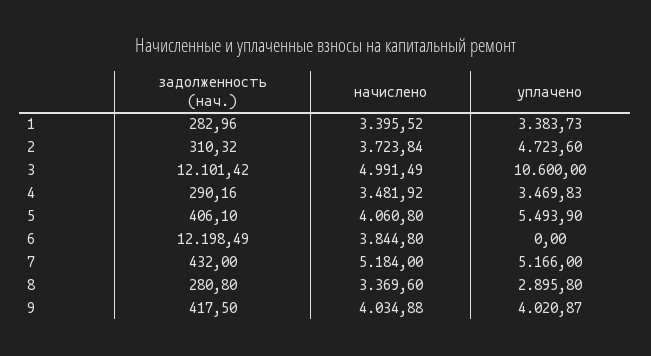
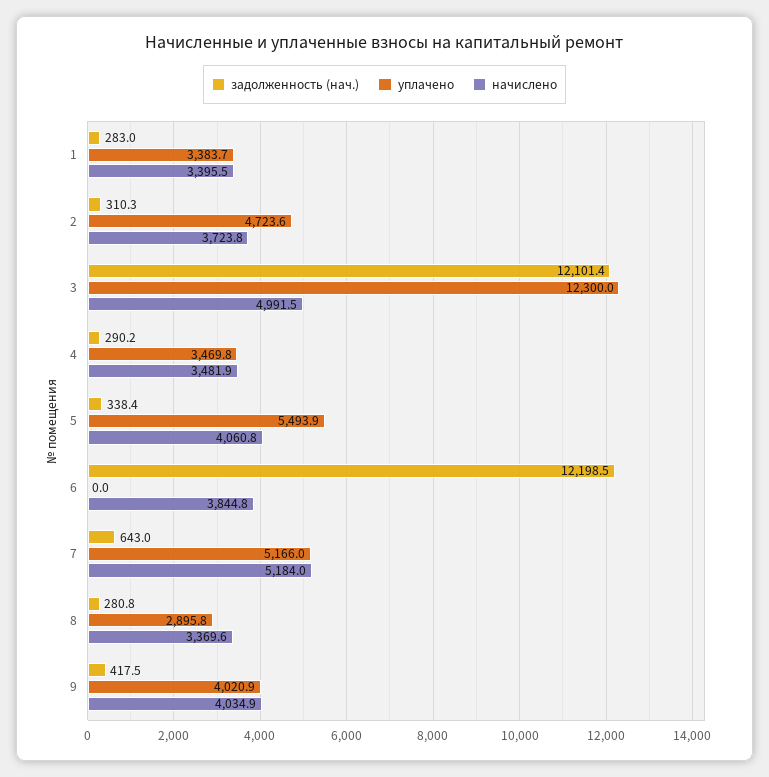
  {
    "задолженность (нач.)": {
      "1": 282.96,
      "2": 310.32,
      "3": 12101.42,
      "4": 290.16,
-     "5": 406.1,
+     "5": 338.4,
      "6": 12198.49,
-     "7": 432,
+     "7": 643,
      "8": 280.8,
      "9": 417.5
    },
    "начислено": {
      "1": 3395.52,
      "2": 3723.84,
      "3": 4991.49,
      "4": 3481.92,
      "5": 4060.8,
      "6": 3844.8,
      "7": 5184,
      "8": 3369.6,
      "9": 4034.88
    },
    "уплачено": {
      "1": 3383.73,
      "2": 4723.6,
-     "3": 10600,
+     "3": 12300,
      "4": 3469.83,
      "5": 5493.9,
      "6": 0,
      "7": 5166,
      "8": 2895.8,
      "9": 4020.87
    }
  }

